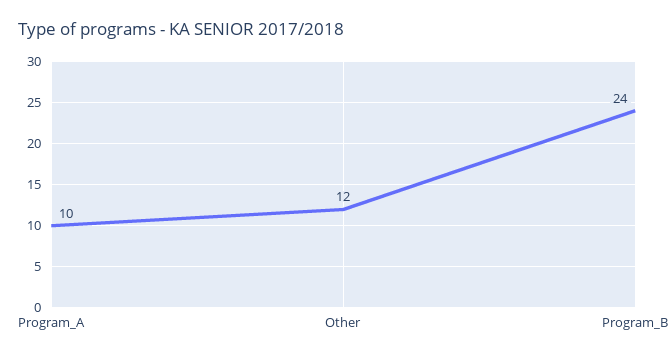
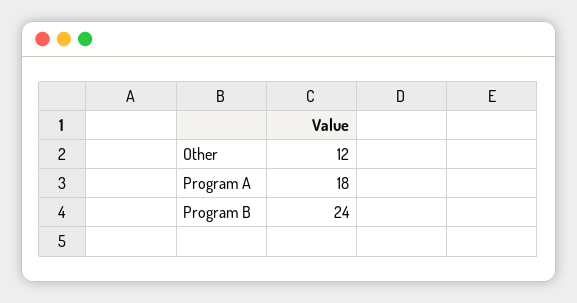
  {
-   "Program_A": 10,
+   "Program_A": 18,
    "Other": 12,
    "Program_B": 24
  }

